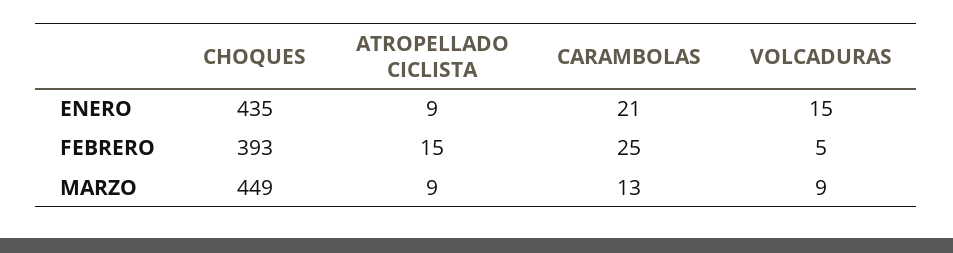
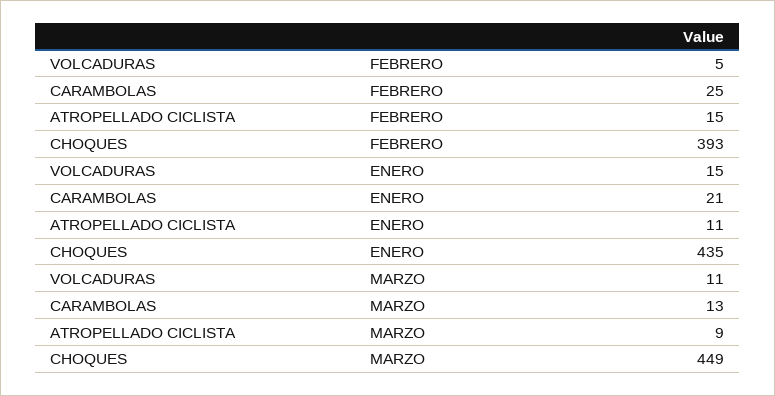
  {
    "CHOQUES": {
      "ENERO": 435,
      "FEBRERO": 393,
      "MARZO": 449
    },
    "ATROPELLADO CICLISTA": {
-     "ENERO": 9,
+     "ENERO": 11,
      "FEBRERO": 15,
      "MARZO": 9
    },
    "CARAMBOLAS": {
      "ENERO": 21,
      "FEBRERO": 25,
      "MARZO": 13
    },
    "VOLCADURAS": {
      "ENERO": 15,
      "FEBRERO": 5,
-     "MARZO": 9
+     "MARZO": 11
    }
  }

